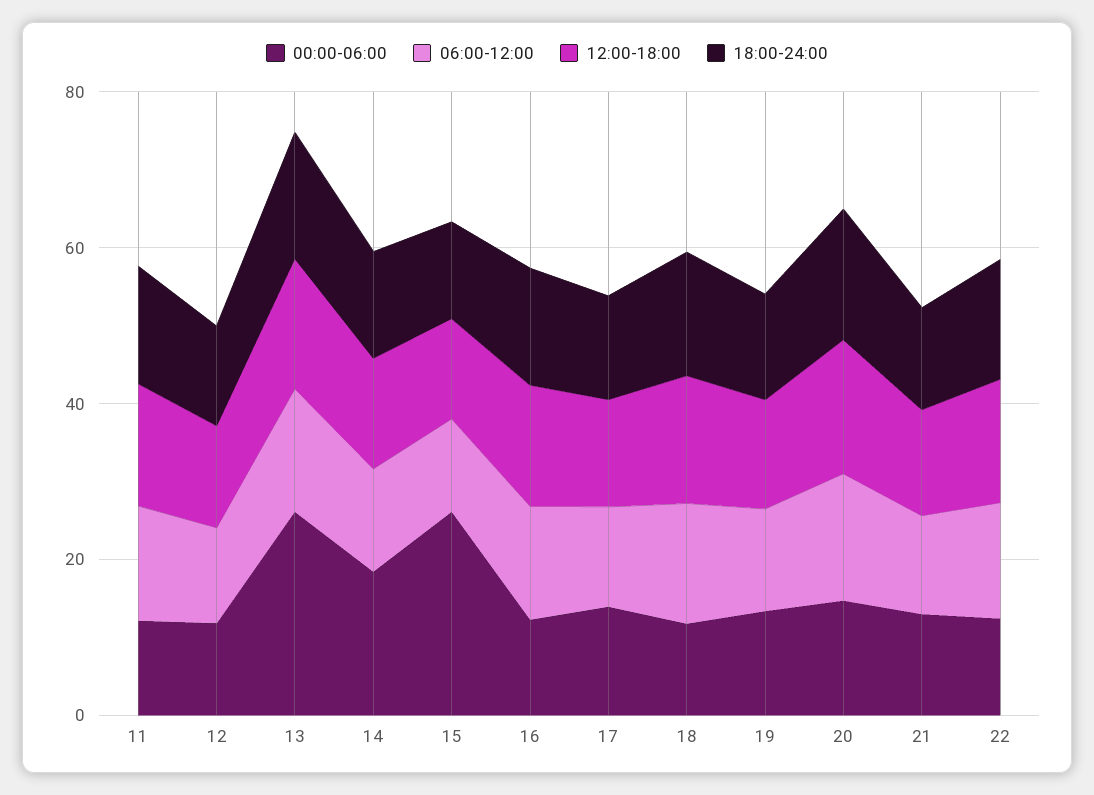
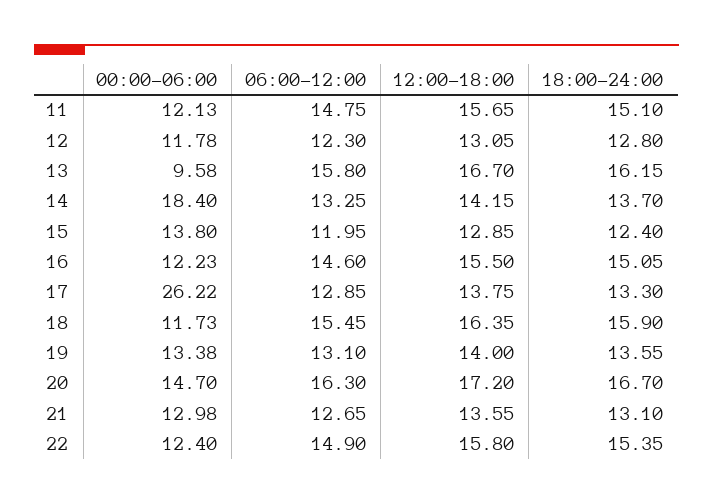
  {
    "00:00-06:00": {
      "11": 12.13,
      "12": 11.78,
-     "13": 25,
+     "13": 9.58,
      "14": 18.4,
-     "15": 25,
+     "15": 13.8,
      "16": 12.23,
-     "17": 15,
+     "17": 26.22,
      "18": 11.73,
      "19": 13.38,
      "20": 14.7,
      "21": 12.98,
      "22": 12.4
    },
    "06:00-12:00": {
      "11": 14.75,
      "12": 12.3,
      "13": 15.8,
      "14": 13.25,
      "15": 11.95,
      "16": 14.6,
      "17": 12.85,
      "18": 15.45,
      "19": 13.1,
      "20": 16.3,
      "21": 12.65,
      "22": 14.9
    },
    "12:00-18:00": {
      "11": 15.65,
      "12": 13.05,
      "13": 16.7,
      "14": 14.15,
      "15": 12.85,
      "16": 15.5,
      "17": 13.75,
      "18": 16.35,
      "19": 14,
      "20": 17.2,
      "21": 13.55,
      "22": 15.8
    },
    "18:00-24:00": {
      "11": 15.1,
      "12": 12.8,
      "13": 16.15,
      "14": 13.7,
      "15": 12.4,
      "16": 15.05,
      "17": 13.3,
      "18": 15.9,
      "19": 13.55,
      "20": 16.7,
      "21": 13.1,
      "22": 15.35
    }
  }

